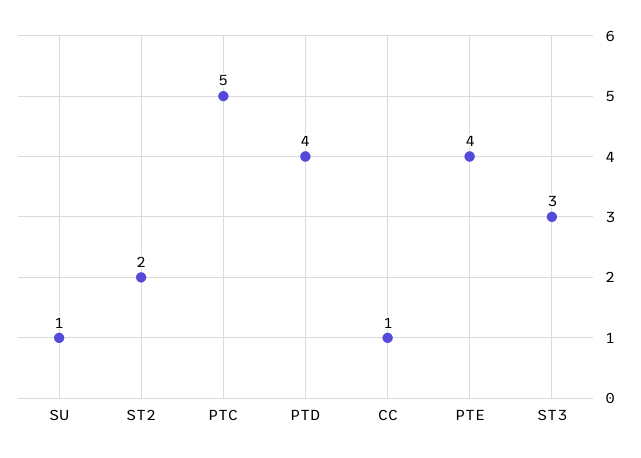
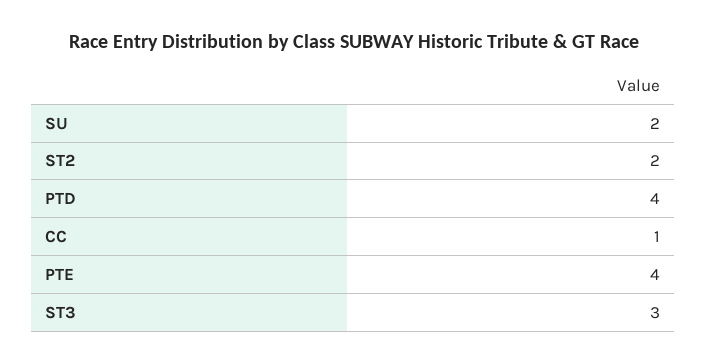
  {
-   "SU": 1,
+   "SU": 2,
    "ST2": 2,
-   "PTC": 5,
    "PTD": 4,
    "CC": 1,
    "PTE": 4,
    "ST3": 3
  }

